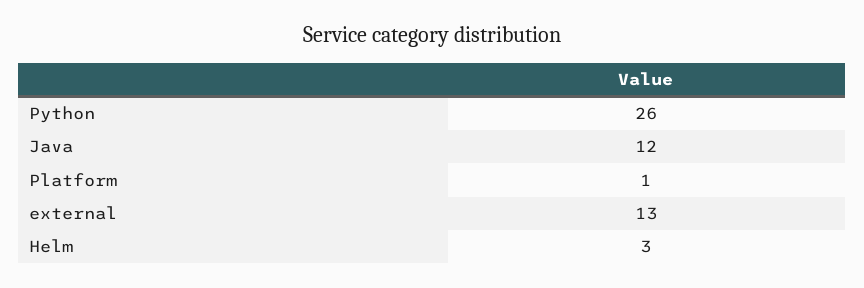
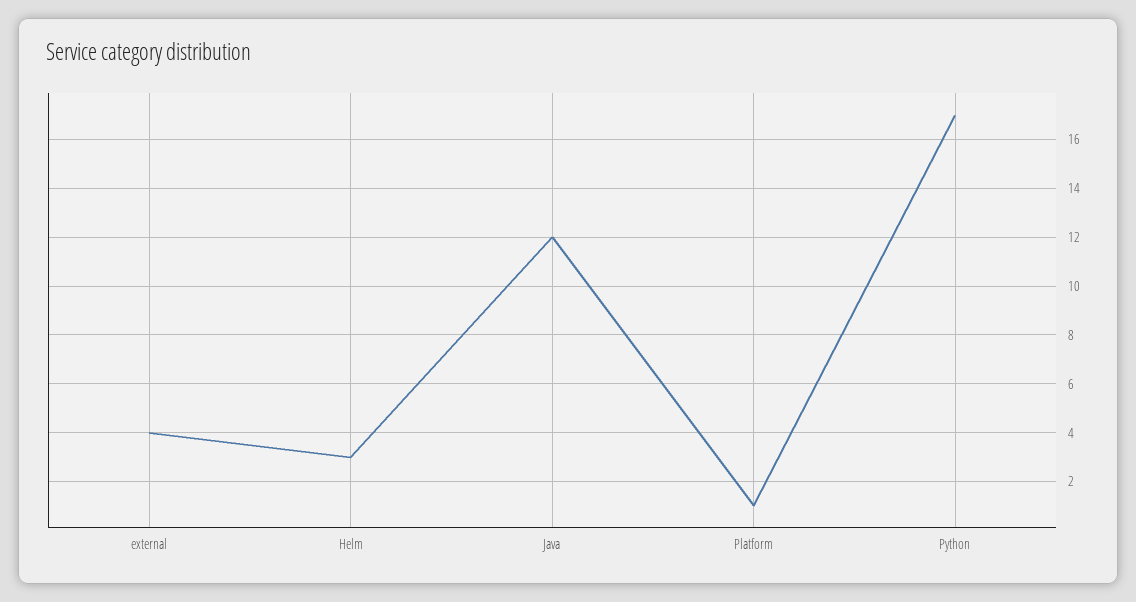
  {
-   "Python": 26,
+   "Python": 17,
    "Java": 12,
    "Platform": 1,
-   "external": 13,
+   "external": 4,
    "Helm": 3
  }

